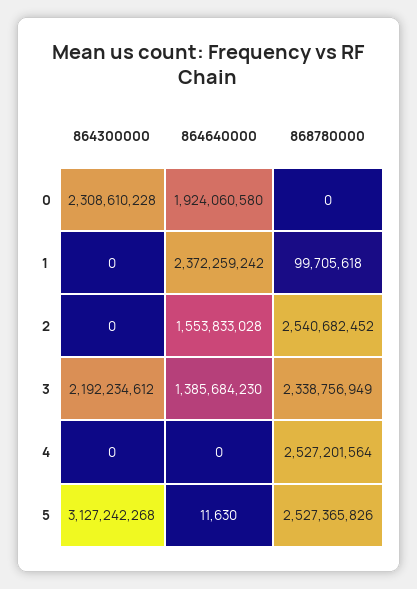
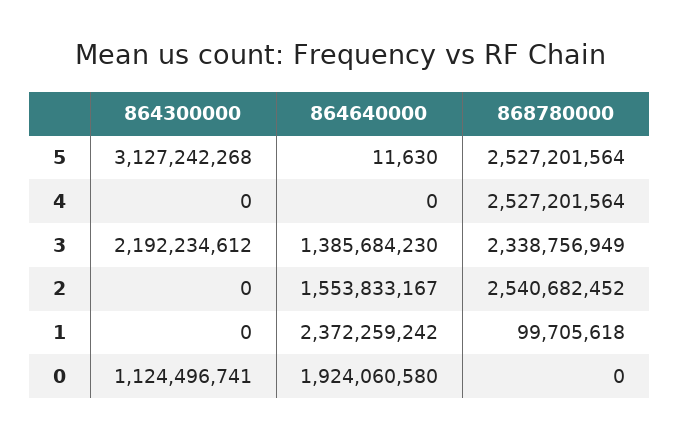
  {
    "864300000": {
-     "0": 2308610228,
+     "0": 1124496741,
      "1": 0,
      "2": 0,
      "3": 2192234612,
      "4": 0,
      "5": 3127242268
    },
    "864640000": {
      "0": 1924060580,
      "1": 2372259242,
-     "2": 1553833028,
+     "2": 1553833167,
      "3": 1385684230,
      "4": 0,
      "5": 11630
    },
    "868780000": {
      "0": 0,
      "1": 99705618,
      "2": 2540682452,
      "3": 2338756949,
      "4": 2527201564,
-     "5": 2527365826
+     "5": 2527201564
    }
  }

